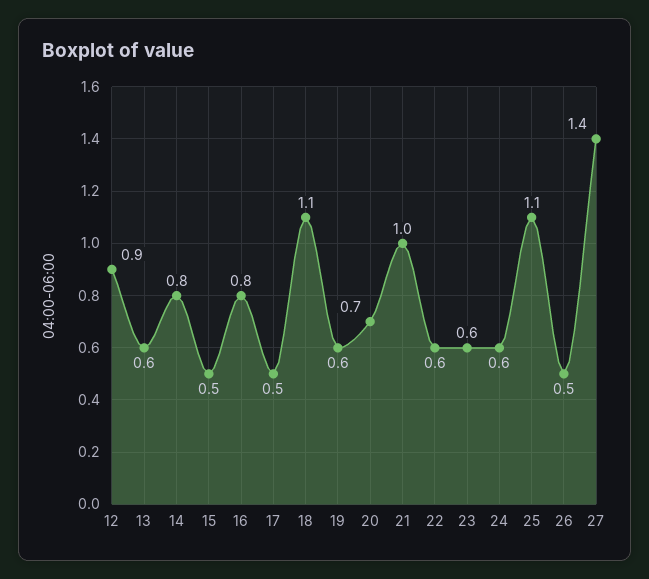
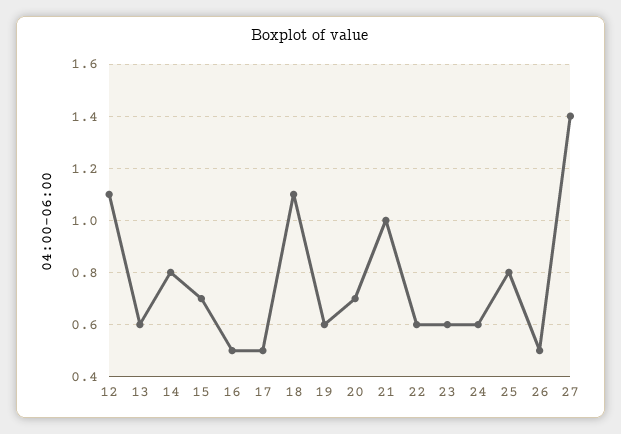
  {
-   "12": 0.9,
+   "12": 1.1,
    "13": 0.6,
    "14": 0.8,
-   "15": 0.5,
+   "15": 0.7,
-   "16": 0.8,
+   "16": 0.5,
    "17": 0.5,
    "18": 1.1,
    "19": 0.6,
    "20": 0.7,
    "21": 1,
    "22": 0.6,
    "23": 0.6,
    "24": 0.6,
-   "25": 1.1,
+   "25": 0.8,
    "26": 0.5,
    "27": 1.4
  }

